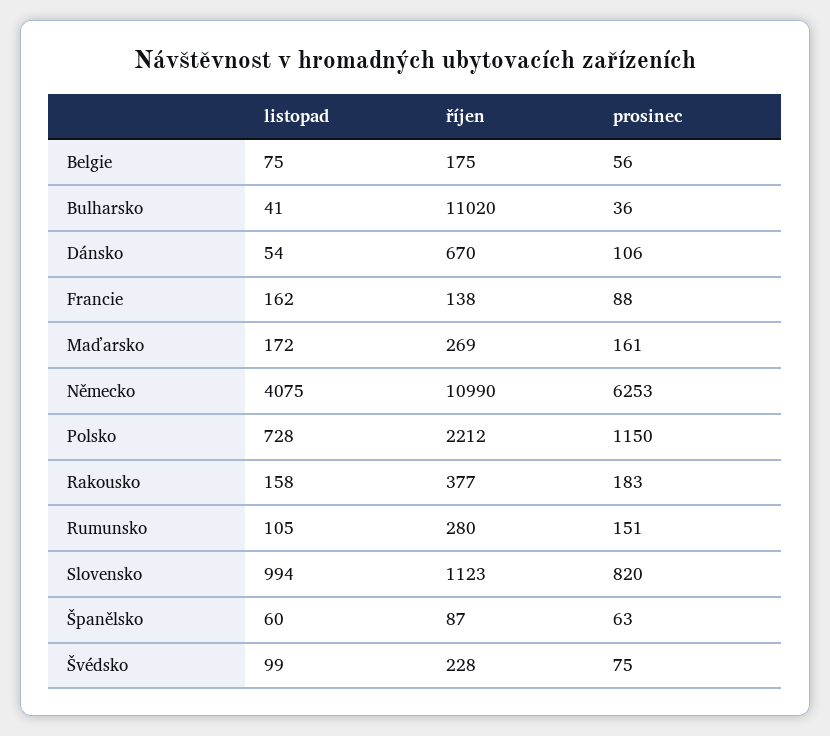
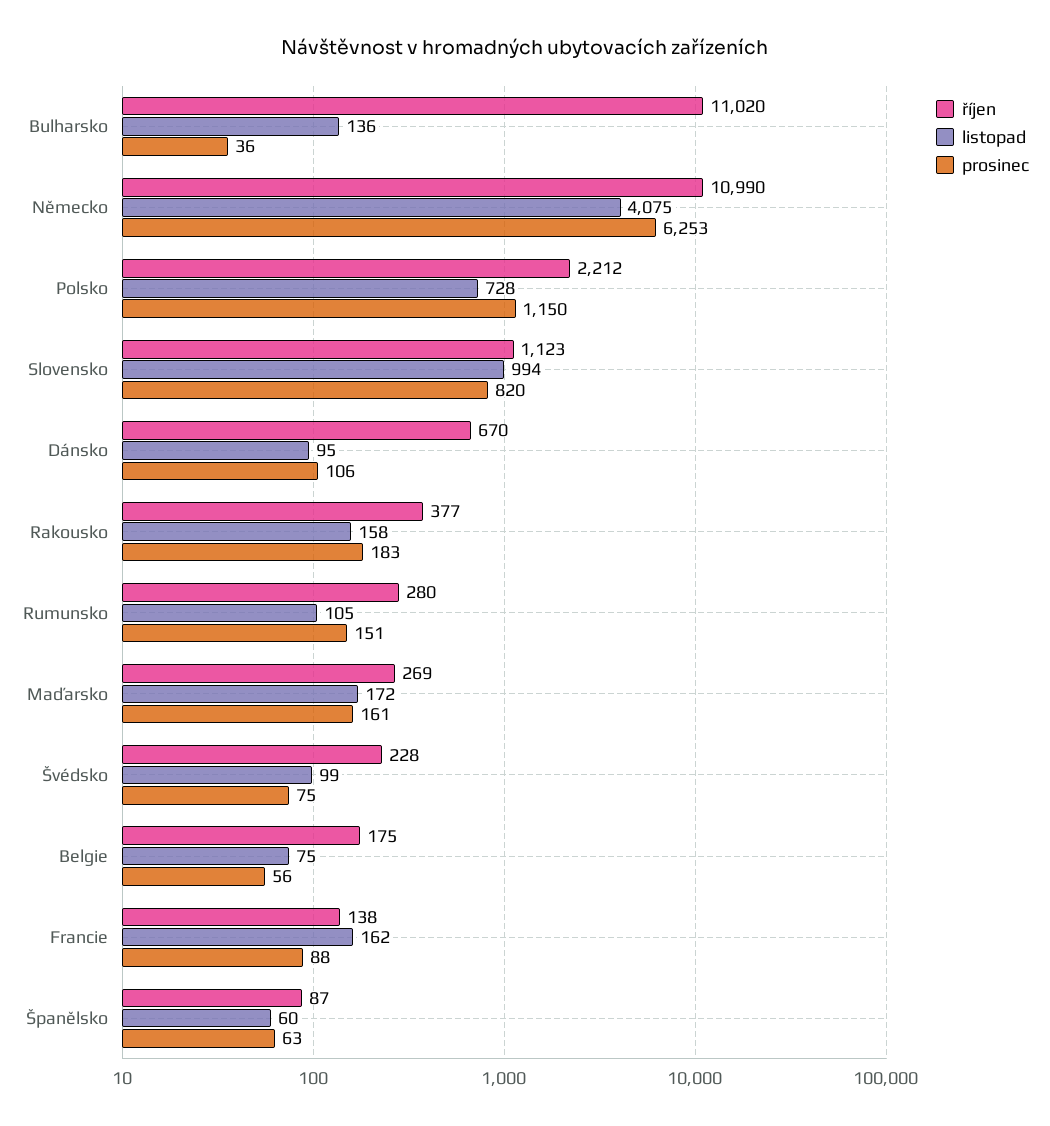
  {
    "listopad": {
      "Belgie": 75,
-     "Bulharsko": 41,
+     "Bulharsko": 136,
-     "Dánsko": 54,
+     "Dánsko": 95,
      "Francie": 162,
      "Maďarsko": 172,
      "Německo": 4075,
      "Polsko": 728,
      "Rakousko": 158,
      "Rumunsko": 105,
      "Slovensko": 994,
      "Španělsko": 60,
      "Švédsko": 99
    },
    "říjen": {
      "Belgie": 175,
      "Bulharsko": 11020,
      "Dánsko": 670,
      "Francie": 138,
      "Maďarsko": 269,
      "Německo": 10990,
      "Polsko": 2212,
      "Rakousko": 377,
      "Rumunsko": 280,
      "Slovensko": 1123,
      "Španělsko": 87,
      "Švédsko": 228
    },
    "prosinec": {
      "Belgie": 56,
      "Bulharsko": 36,
      "Dánsko": 106,
      "Francie": 88,
      "Maďarsko": 161,
      "Německo": 6253,
      "Polsko": 1150,
      "Rakousko": 183,
      "Rumunsko": 151,
      "Slovensko": 820,
      "Španělsko": 63,
      "Švédsko": 75
    }
  }

